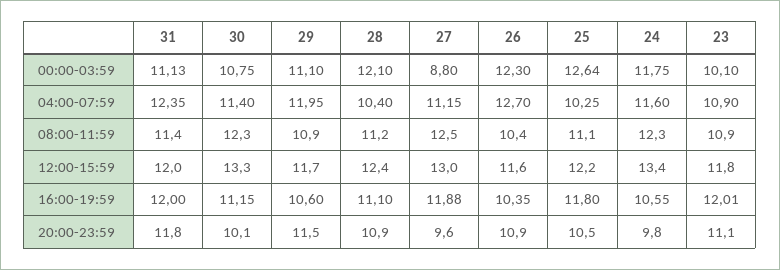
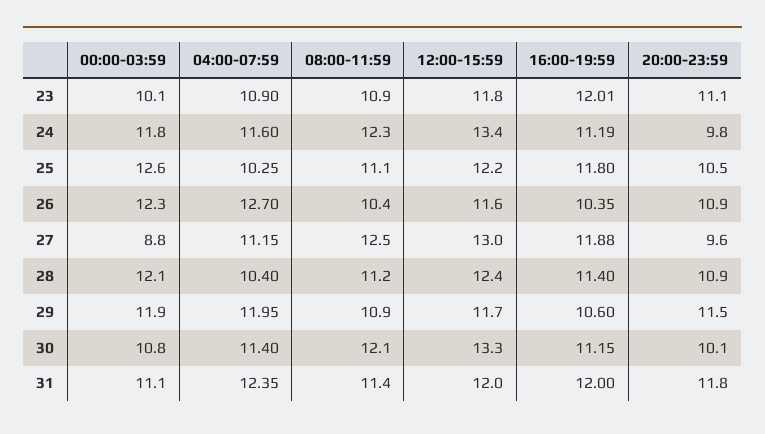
  {
    "31": {
      "00:00-03:59": 11.13,
      "04:00-07:59": 12.35,
      "08:00-11:59": 11.4,
      "12:00-15:59": 12,
      "16:00-19:59": 12,
      "20:00-23:59": 11.8
    },
    "30": {
      "00:00-03:59": 10.75,
      "04:00-07:59": 11.4,
-     "08:00-11:59": 12.3,
+     "08:00-11:59": 12.1,
      "12:00-15:59": 13.3,
      "16:00-19:59": 11.15,
      "20:00-23:59": 10.1
    },
    "29": {
-     "00:00-03:59": 11.1,
+     "00:00-03:59": 11.9,
      "04:00-07:59": 11.95,
      "08:00-11:59": 10.9,
      "12:00-15:59": 11.7,
      "16:00-19:59": 10.6,
      "20:00-23:59": 11.5
    },
    "28": {
      "00:00-03:59": 12.1,
      "04:00-07:59": 10.4,
      "08:00-11:59": 11.2,
      "12:00-15:59": 12.4,
-     "16:00-19:59": 11.1,
+     "16:00-19:59": 11.4,
      "20:00-23:59": 10.9
    },
    "27": {
      "00:00-03:59": 8.8,
      "04:00-07:59": 11.15,
      "08:00-11:59": 12.5,
      "12:00-15:59": 13,
      "16:00-19:59": 11.88,
      "20:00-23:59": 9.6
    },
    "26": {
      "00:00-03:59": 12.3,
      "04:00-07:59": 12.7,
      "08:00-11:59": 10.4,
      "12:00-15:59": 11.6,
      "16:00-19:59": 10.35,
      "20:00-23:59": 10.9
    },
    "25": {
      "00:00-03:59": 12.64,
      "04:00-07:59": 10.25,
      "08:00-11:59": 11.1,
      "12:00-15:59": 12.2,
      "16:00-19:59": 11.8,
      "20:00-23:59": 10.5
    },
    "24": {
      "00:00-03:59": 11.75,
      "04:00-07:59": 11.6,
      "08:00-11:59": 12.3,
      "12:00-15:59": 13.4,
-     "16:00-19:59": 10.55,
+     "16:00-19:59": 11.19,
      "20:00-23:59": 9.8
    },
    "23": {
      "00:00-03:59": 10.1,
      "04:00-07:59": 10.9,
      "08:00-11:59": 10.9,
      "12:00-15:59": 11.8,
      "16:00-19:59": 12.01,
      "20:00-23:59": 11.1
    }
  }

